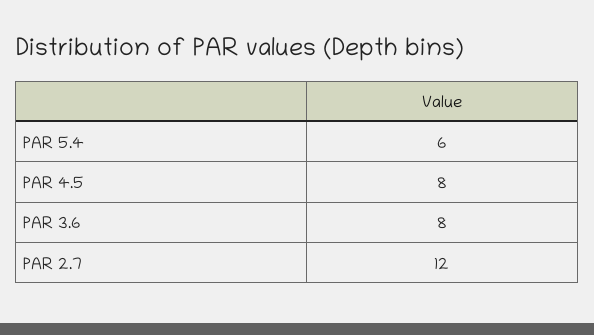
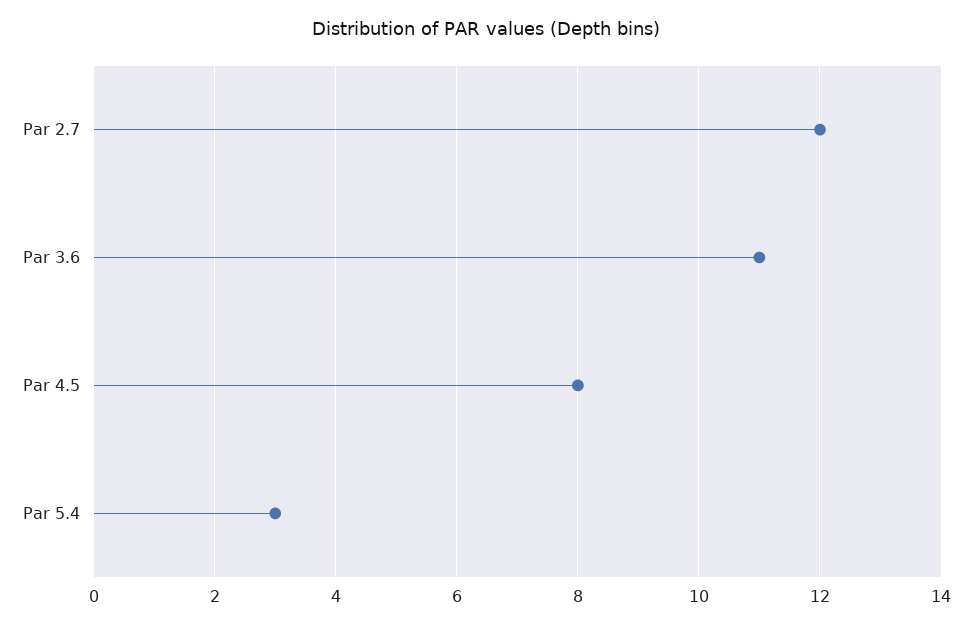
  {
-   "PAR 5.4": 6,
+   "PAR 5.4": 3,
    "PAR 4.5": 8,
-   "PAR 3.6": 8,
+   "PAR 3.6": 11,
    "PAR 2.7": 12
  }

